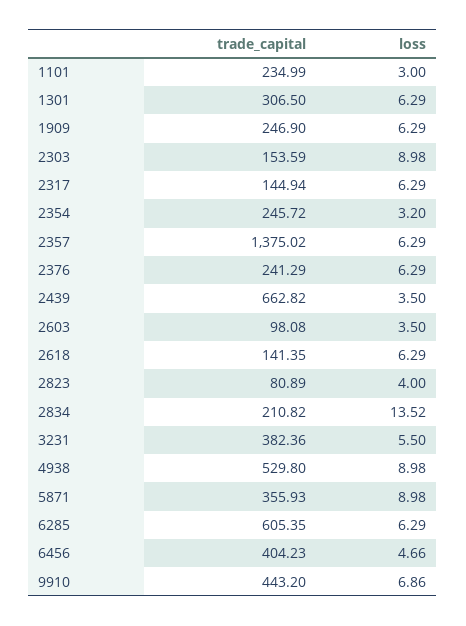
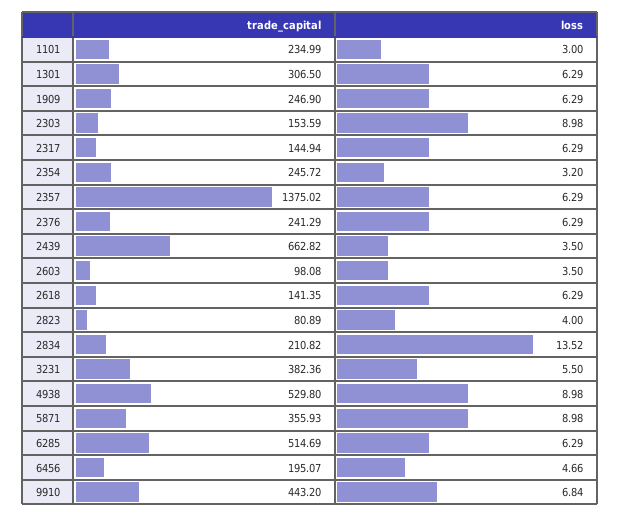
  {
    "trade_capital": {
      "1101": 234.99,
      "1301": 306.5,
      "1909": 246.9,
      "2303": 153.59,
      "2317": 144.94,
      "2354": 245.72,
      "2357": 1375.02,
      "2376": 241.29,
      "2439": 662.82,
      "2603": 98.08,
      "2618": 141.35,
      "2823": 80.89,
      "2834": 210.82,
      "3231": 382.36,
      "4938": 529.8,
      "5871": 355.93,
-     "6285": 605.35,
+     "6285": 514.69,
-     "6456": 404.23,
+     "6456": 195.07,
      "9910": 443.2
    },
    "loss": {
      "1101": 3,
      "1301": 6.29,
      "1909": 6.29,
      "2303": 8.98,
      "2317": 6.29,
      "2354": 3.2,
      "2357": 6.29,
      "2376": 6.29,
      "2439": 3.5,
      "2603": 3.5,
      "2618": 6.29,
      "2823": 4,
      "2834": 13.52,
      "3231": 5.5,
      "4938": 8.98,
      "5871": 8.98,
      "6285": 6.29,
      "6456": 4.66,
-     "9910": 6.86
+     "9910": 6.84
    }
  }

